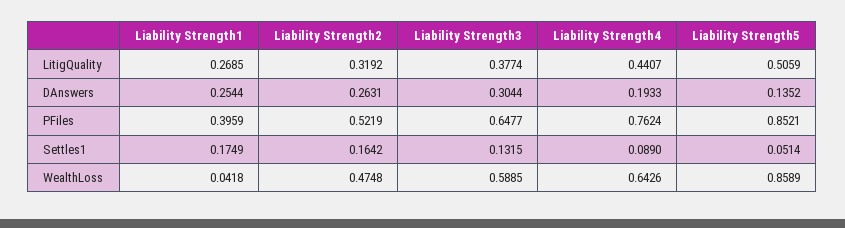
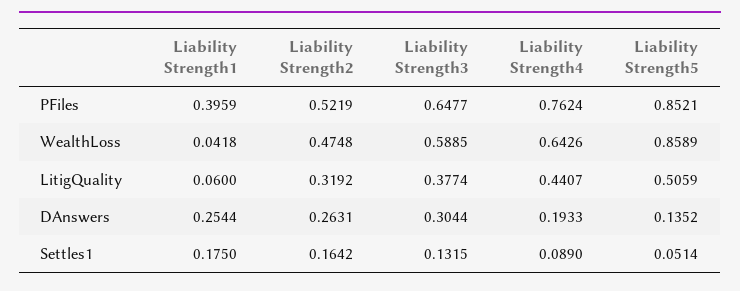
  {
    "Liability Strength1": {
-     "LitigQuality": 0.2685,
+     "LitigQuality": 0.06,
      "DAnswers": 0.2544,
      "PFiles": 0.3959,
-     "Settles1": 0.1749,
+     "Settles1": 0.175,
      "WealthLoss": 0.0418
    },
    "Liability Strength2": {
      "LitigQuality": 0.3192,
      "DAnswers": 0.2631,
      "PFiles": 0.5219,
      "Settles1": 0.1642,
      "WealthLoss": 0.4748
    },
    "Liability Strength3": {
      "LitigQuality": 0.3774,
      "DAnswers": 0.3044,
      "PFiles": 0.6477,
      "Settles1": 0.1315,
      "WealthLoss": 0.5885
    },
    "Liability Strength4": {
      "LitigQuality": 0.4407,
      "DAnswers": 0.1933,
      "PFiles": 0.7624,
      "Settles1": 0.089,
      "WealthLoss": 0.6426
    },
    "Liability Strength5": {
      "LitigQuality": 0.5059,
      "DAnswers": 0.1352,
      "PFiles": 0.8521,
      "Settles1": 0.0514,
      "WealthLoss": 0.8589
    }
  }

